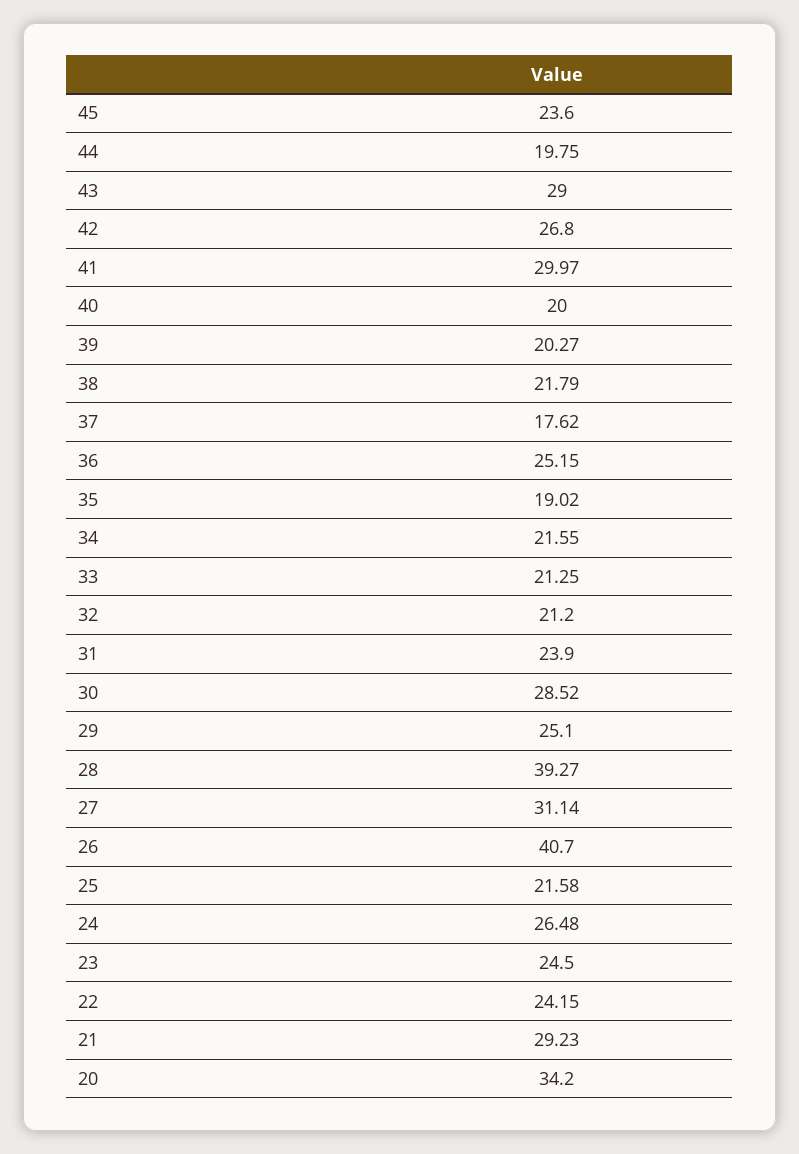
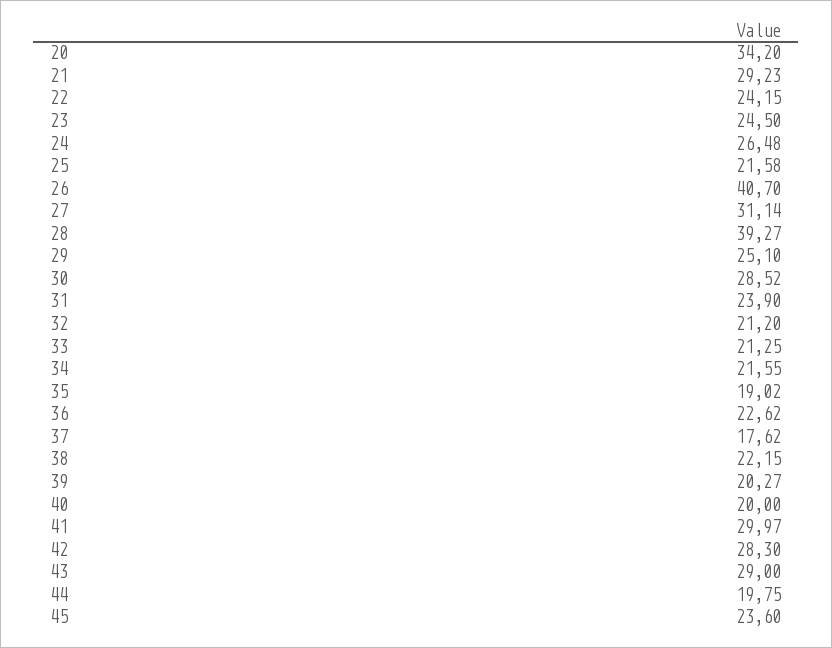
  {
    "45": 23.6,
    "44": 19.75,
    "43": 29,
-   "42": 26.8,
+   "42": 28.3,
    "41": 29.97,
    "40": 20,
    "39": 20.27,
-   "38": 21.79,
+   "38": 22.15,
    "37": 17.62,
-   "36": 25.15,
+   "36": 22.62,
    "35": 19.02,
    "34": 21.55,
    "33": 21.25,
    "32": 21.2,
    "31": 23.9,
    "30": 28.52,
    "29": 25.1,
    "28": 39.27,
    "27": 31.14,
    "26": 40.7,
    "25": 21.58,
    "24": 26.48,
    "23": 24.5,
    "22": 24.15,
    "21": 29.23,
    "20": 34.2
  }

